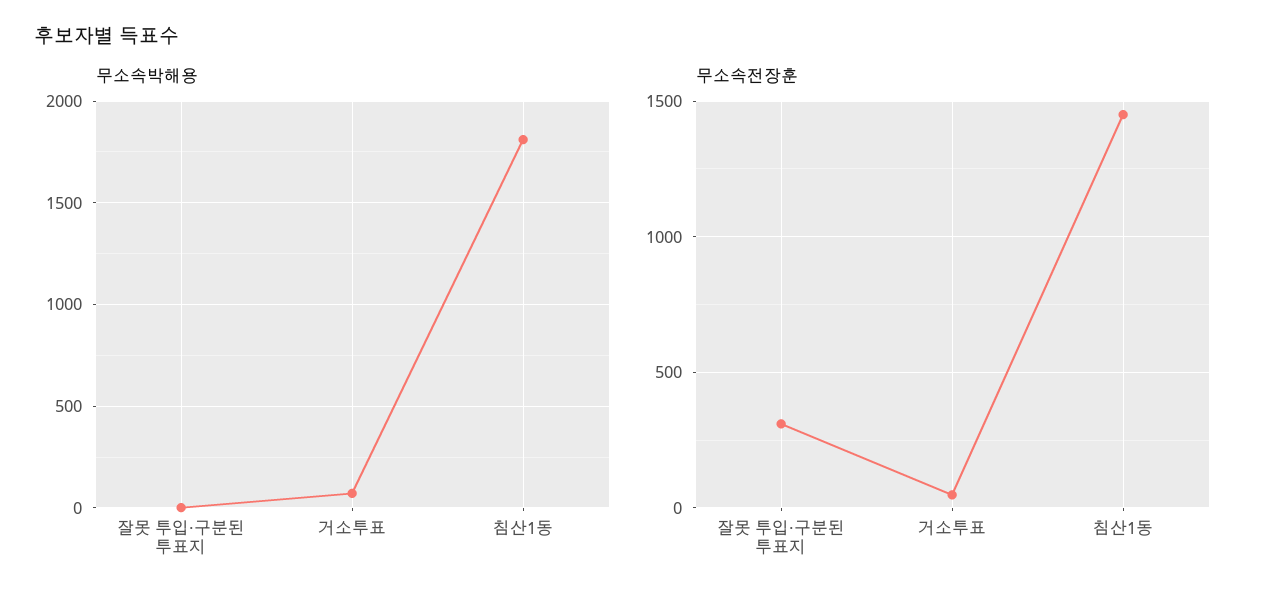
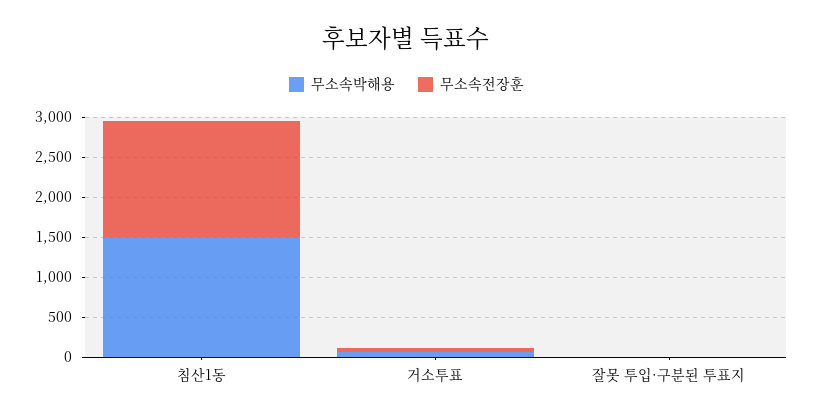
  {
    "무소속박해용": {
      "잘못 투입·구분된 투표지": 0,
      "거소투표": 50,
-     "침산1동": 1800
+     "침산1동": 1500
    },
    "무소속전장훈": {
-     "잘못 투입·구분된 투표지": 300,
+     "잘못 투입·구분된 투표지": 0,
      "거소투표": 50,
      "침산1동": 1450
    }
  }

